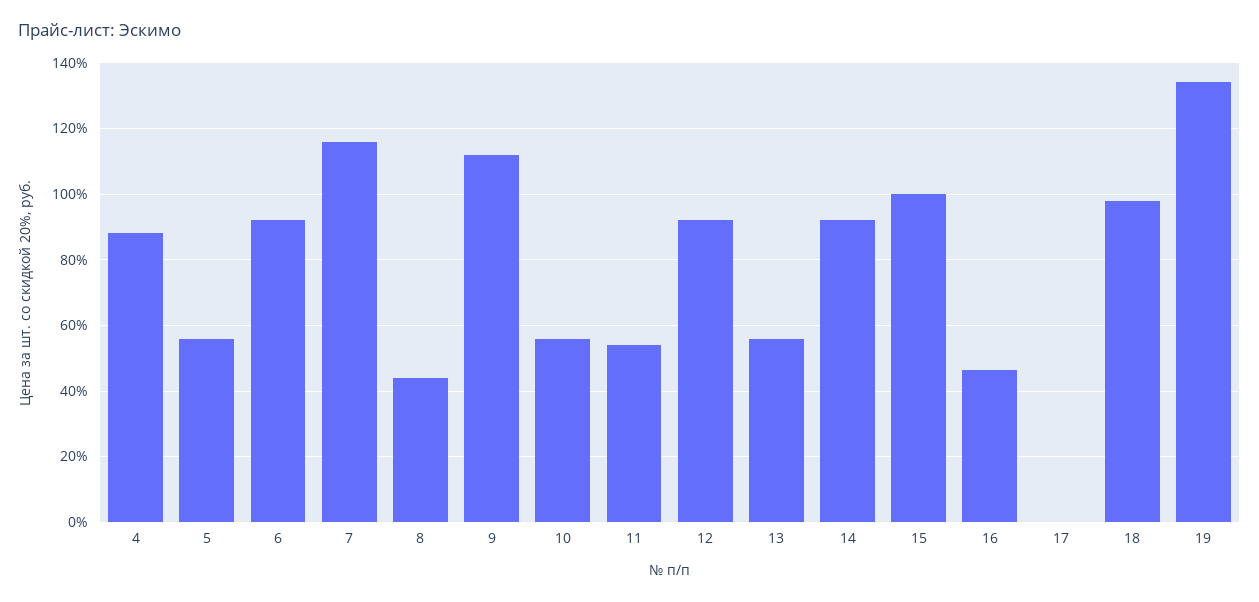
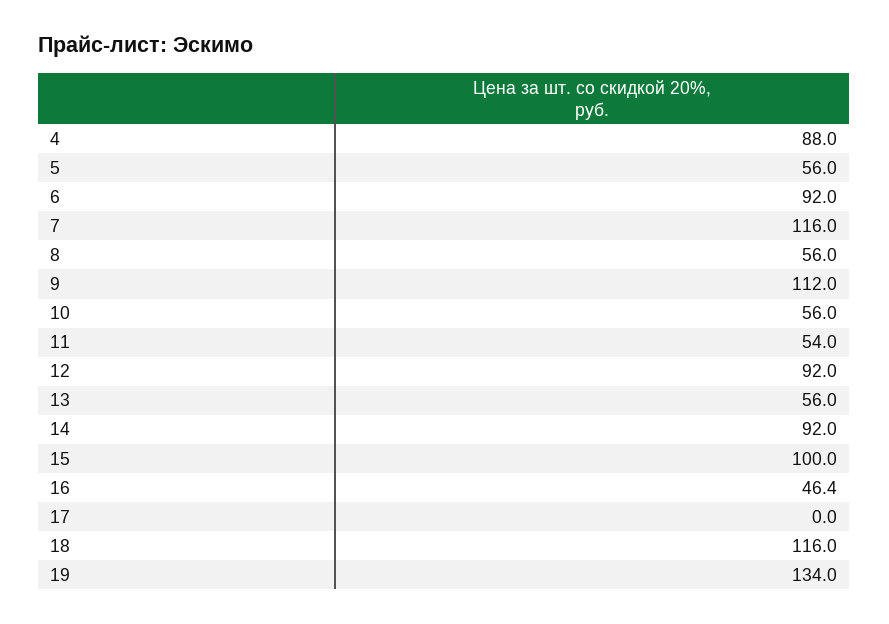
  {
    "4": 88,
    "5": 56,
    "6": 92,
    "7": 116,
-   "8": 44,
+   "8": 56,
    "9": 112,
    "10": 56,
    "11": 54,
    "12": 92,
    "13": 56,
    "14": 92,
    "15": 100,
    "16": 46.4,
    "17": 0,
-   "18": 98,
+   "18": 116,
    "19": 134
  }

